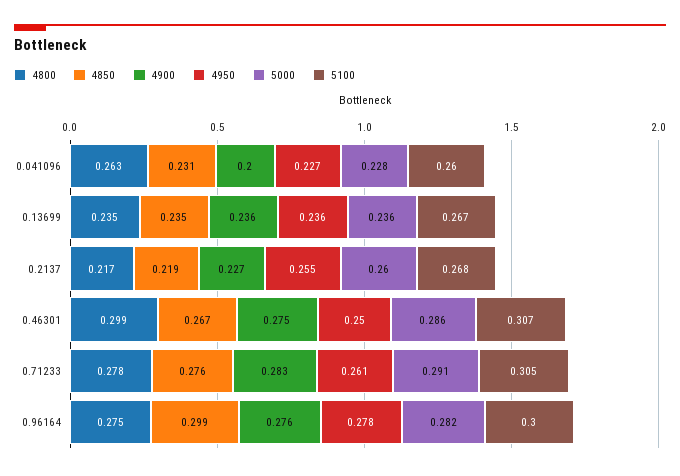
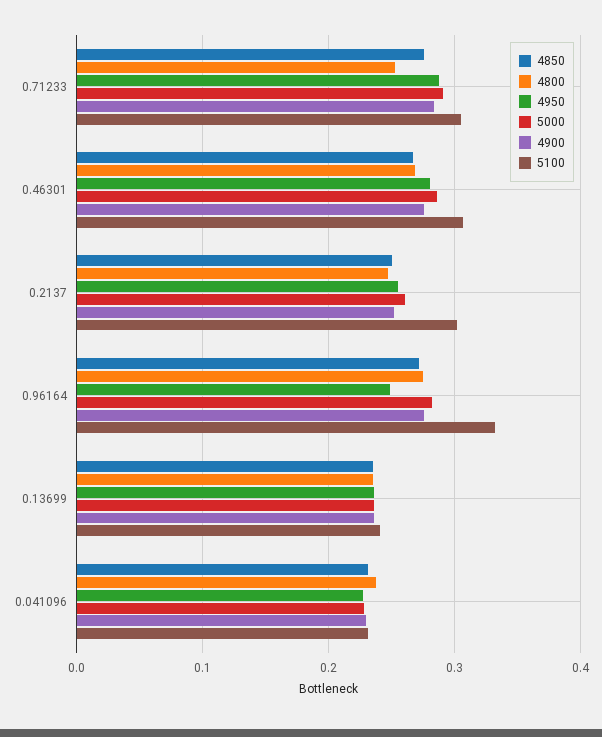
  {
    "4800": {
-     "0.041096": 0.263,
+     "0.041096": 0.24,
      "0.13699": 0.235,
-     "0.2137": 0.217,
+     "0.2137": 0.25,
-     "0.46301": 0.299,
+     "0.46301": 0.27,
-     "0.71233": 0.278,
+     "0.71233": 0.25,
      "0.96164": 0.275
    },
    "4850": {
      "0.041096": 0.231,
      "0.13699": 0.235,
-     "0.2137": 0.219,
+     "0.2137": 0.25,
      "0.46301": 0.267,
      "0.71233": 0.276,
-     "0.96164": 0.299
+     "0.96164": 0.27
    },
    "4900": {
-     "0.041096": 0.2,
+     "0.041096": 0.23,
      "0.13699": 0.236,
-     "0.2137": 0.227,
+     "0.2137": 0.25,
      "0.46301": 0.275,
      "0.71233": 0.283,
      "0.96164": 0.276
    },
    "4950": {
      "0.041096": 0.227,
      "0.13699": 0.236,
      "0.2137": 0.255,
-     "0.46301": 0.25,
+     "0.46301": 0.28,
-     "0.71233": 0.261,
+     "0.71233": 0.29,
-     "0.96164": 0.278
+     "0.96164": 0.25
    },
    "5000": {
      "0.041096": 0.228,
      "0.13699": 0.236,
      "0.2137": 0.26,
      "0.46301": 0.286,
      "0.71233": 0.291,
      "0.96164": 0.282
    },
    "5100": {
-     "0.041096": 0.26,
+     "0.041096": 0.23,
-     "0.13699": 0.267,
+     "0.13699": 0.24,
-     "0.2137": 0.268,
+     "0.2137": 0.3,
      "0.46301": 0.307,
      "0.71233": 0.305,
-     "0.96164": 0.3
+     "0.96164": 0.33
    }
  }

